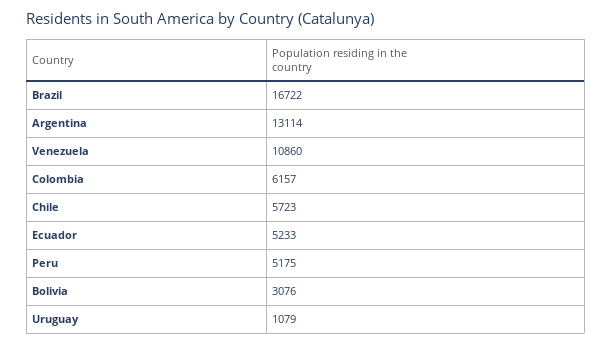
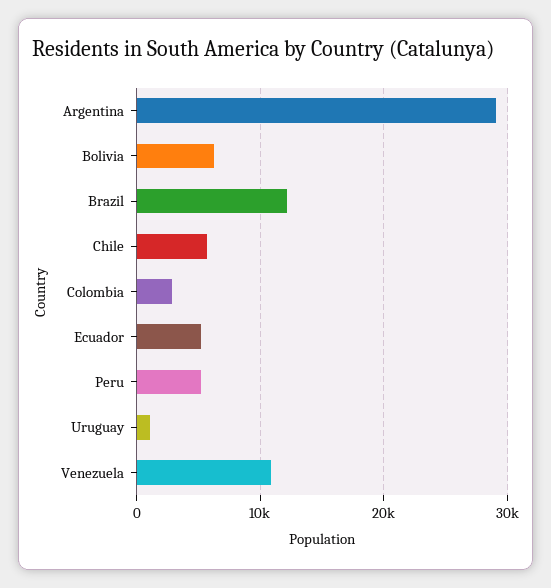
  {
-   "Brazil": 16722,
+   "Brazil": 12000,
-   "Argentina": 13114,
+   "Argentina": 29000,
    "Venezuela": 10860,
-   "Colombia": 6157,
+   "Colombia": 3000,
    "Chile": 5723,
    "Ecuador": 5233,
    "Peru": 5175,
-   "Bolivia": 3076,
+   "Bolivia": 6000,
    "Uruguay": 1079
  }

